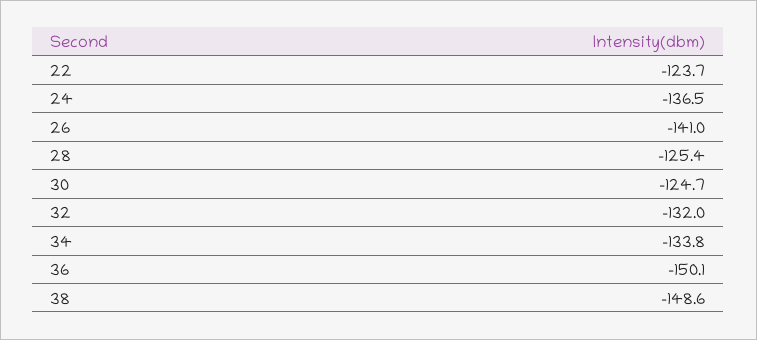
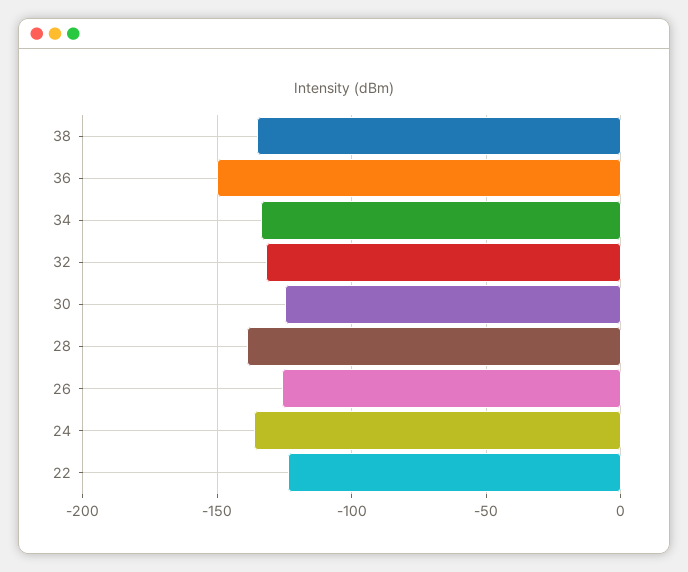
  {
    "22": -123.7,
    "24": -136.5,
-   "26": -141,
+   "26": -125,
-   "28": -125.4,
+   "28": -140,
    "30": -124.7,
    "32": -132,
    "34": -133.8,
    "36": -150.1,
-   "38": -148.6
+   "38": -135
  }

